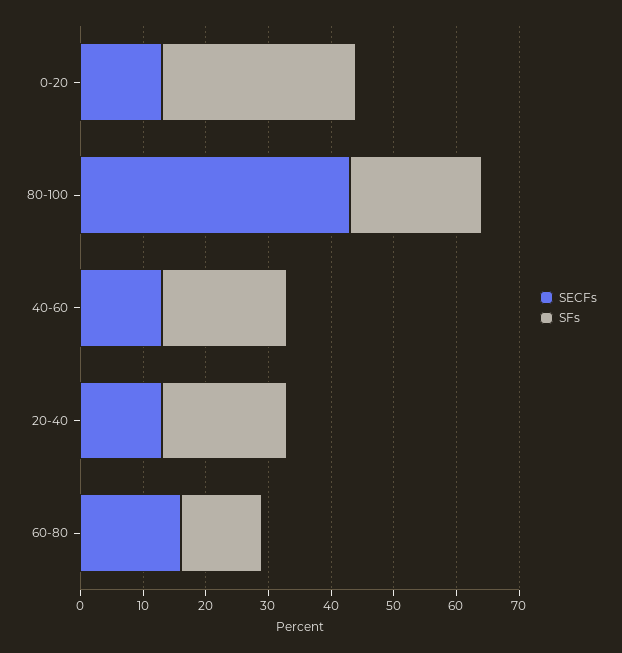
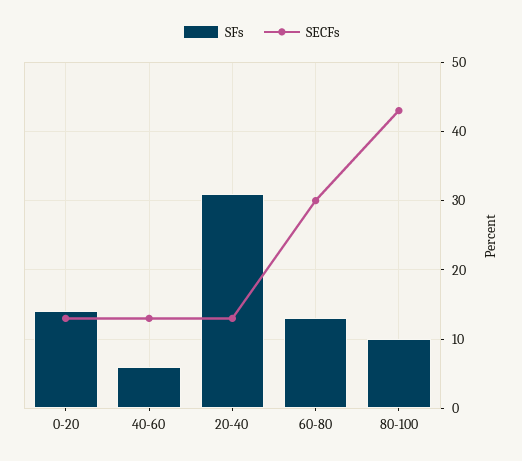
  {
    "SECFs": {
      "0-20": 13,
      "80-100": 43,
      "40-60": 13,
      "20-40": 13,
-     "60-80": 15
+     "60-80": 30
    },
    "SFs": {
-     "0-20": 30,
+     "0-20": 14,
-     "80-100": 20,
+     "80-100": 10,
-     "40-60": 20,
+     "40-60": 6,
-     "20-40": 20,
+     "20-40": 31,
      "60-80": 13
    }
  }

